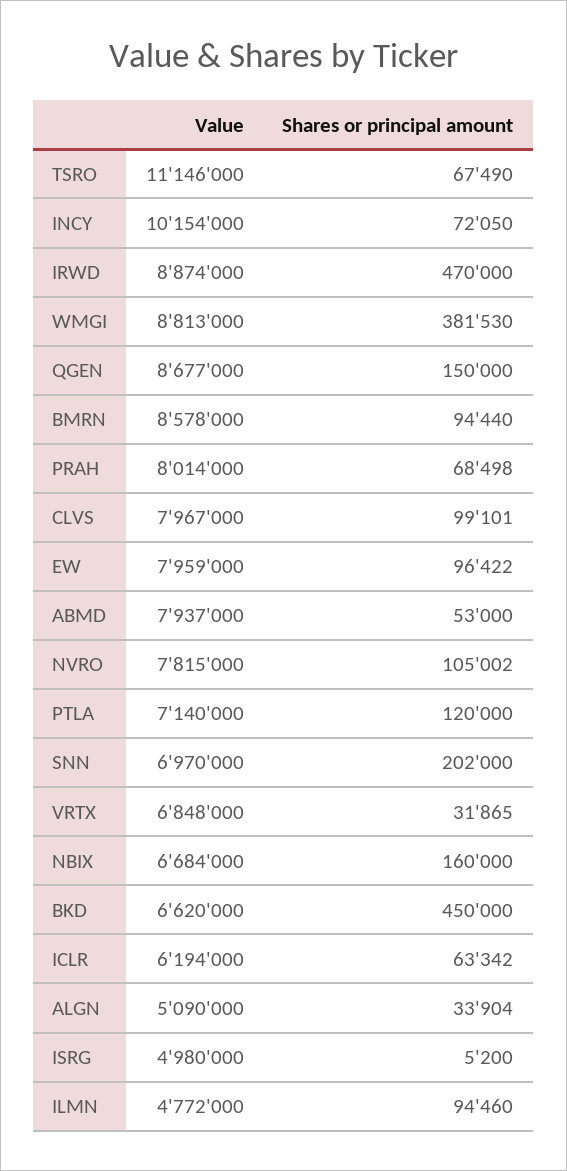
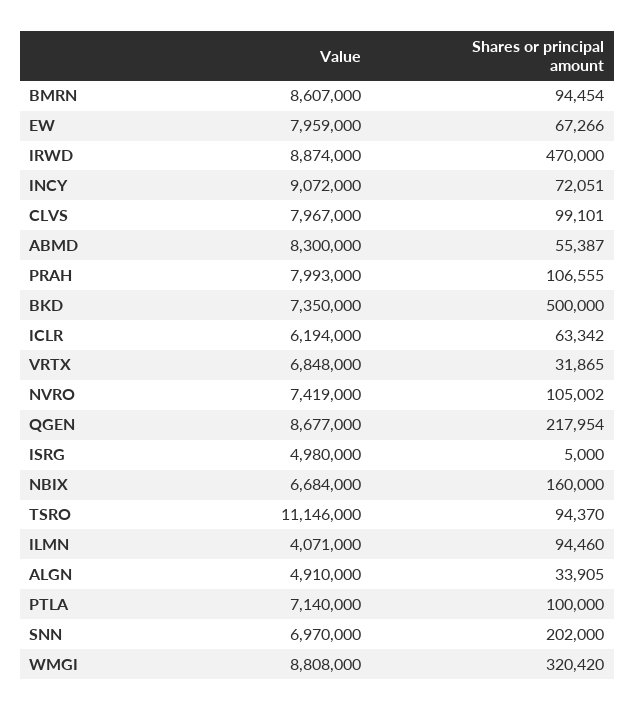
  {
    "Value": {
      "TSRO": 11146000,
-     "INCY": 10154000,
+     "INCY": 9072000,
      "IRWD": 8874000,
-     "WMGI": 8813000,
+     "WMGI": 8808000,
      "QGEN": 8677000,
-     "BMRN": 8578000,
+     "BMRN": 8607000,
-     "PRAH": 8014000,
+     "PRAH": 7993000,
      "CLVS": 7967000,
      "EW": 7959000,
-     "ABMD": 7937000,
+     "ABMD": 8300000,
-     "NVRO": 7815000,
+     "NVRO": 7419000,
      "PTLA": 7140000,
      "SNN": 6970000,
      "VRTX": 6848000,
      "NBIX": 6684000,
-     "BKD": 6620000,
+     "BKD": 7350000,
      "ICLR": 6194000,
-     "ALGN": 5090000,
+     "ALGN": 4910000,
      "ISRG": 4980000,
-     "ILMN": 4772000
+     "ILMN": 4071000
    },
    "Shares or principal amount": {
-     "TSRO": 67490,
+     "TSRO": 94370,
-     "INCY": 72050,
+     "INCY": 72051,
      "IRWD": 470000,
-     "WMGI": 381530,
+     "WMGI": 320420,
-     "QGEN": 150000,
+     "QGEN": 217954,
-     "BMRN": 94440,
+     "BMRN": 94454,
-     "PRAH": 68498,
+     "PRAH": 106555,
      "CLVS": 99101,
-     "EW": 96422,
+     "EW": 67266,
-     "ABMD": 53000,
+     "ABMD": 55387,
      "NVRO": 105002,
-     "PTLA": 120000,
+     "PTLA": 100000,
      "SNN": 202000,
      "VRTX": 31865,
      "NBIX": 160000,
-     "BKD": 450000,
+     "BKD": 500000,
      "ICLR": 63342,
-     "ALGN": 33904,
+     "ALGN": 33905,
-     "ISRG": 5200,
+     "ISRG": 5000,
      "ILMN": 94460
    }
  }

